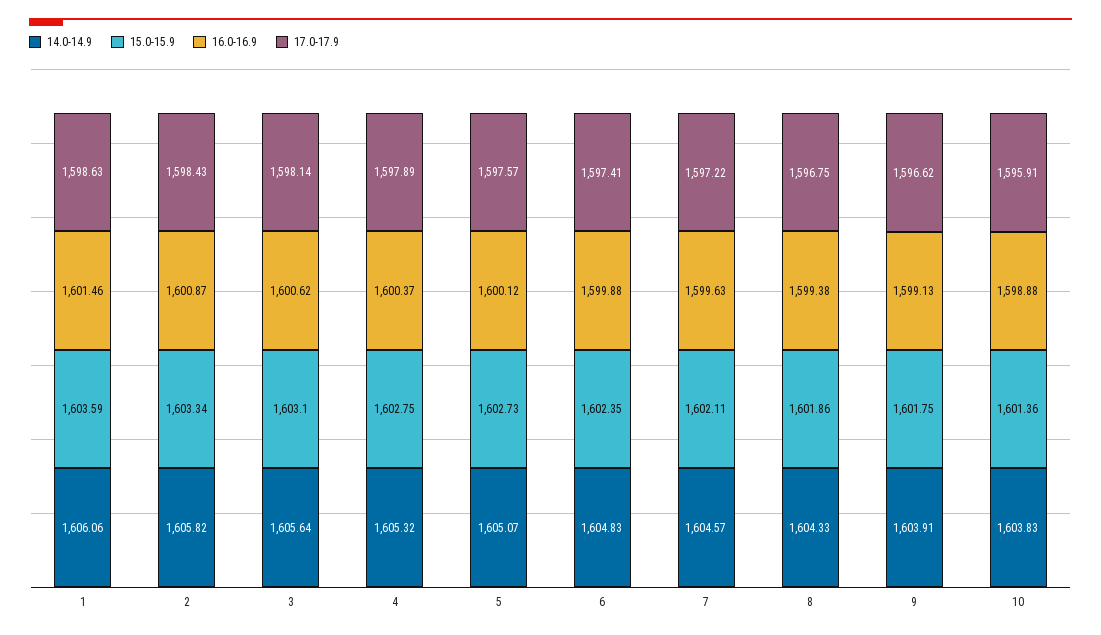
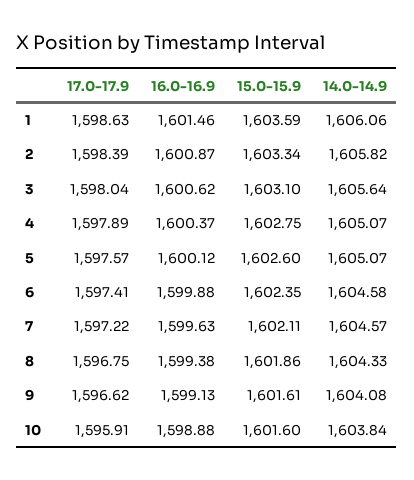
  {
    "14.0-14.9": {
      "1": 1606.06,
      "2": 1605.82,
      "3": 1605.64,
-     "4": 1605.32,
+     "4": 1605.07,
      "5": 1605.07,
-     "6": 1604.83,
+     "6": 1604.58,
      "7": 1604.57,
      "8": 1604.33,
-     "9": 1603.91,
+     "9": 1604.08,
-     "10": 1603.83
+     "10": 1603.84
    },
    "15.0-15.9": {
      "1": 1603.59,
      "2": 1603.34,
      "3": 1603.1,
      "4": 1602.75,
-     "5": 1602.73,
+     "5": 1602.6,
      "6": 1602.35,
      "7": 1602.11,
      "8": 1601.86,
-     "9": 1601.75,
+     "9": 1601.61,
-     "10": 1601.36
+     "10": 1601.6
    },
    "16.0-16.9": {
      "1": 1601.46,
      "2": 1600.87,
      "3": 1600.62,
      "4": 1600.37,
      "5": 1600.12,
      "6": 1599.88,
      "7": 1599.63,
      "8": 1599.38,
      "9": 1599.13,
      "10": 1598.88
    },
    "17.0-17.9": {
      "1": 1598.63,
-     "2": 1598.43,
+     "2": 1598.39,
-     "3": 1598.14,
+     "3": 1598.04,
      "4": 1597.89,
      "5": 1597.57,
      "6": 1597.41,
      "7": 1597.22,
      "8": 1596.75,
      "9": 1596.62,
      "10": 1595.91
    }
  }

